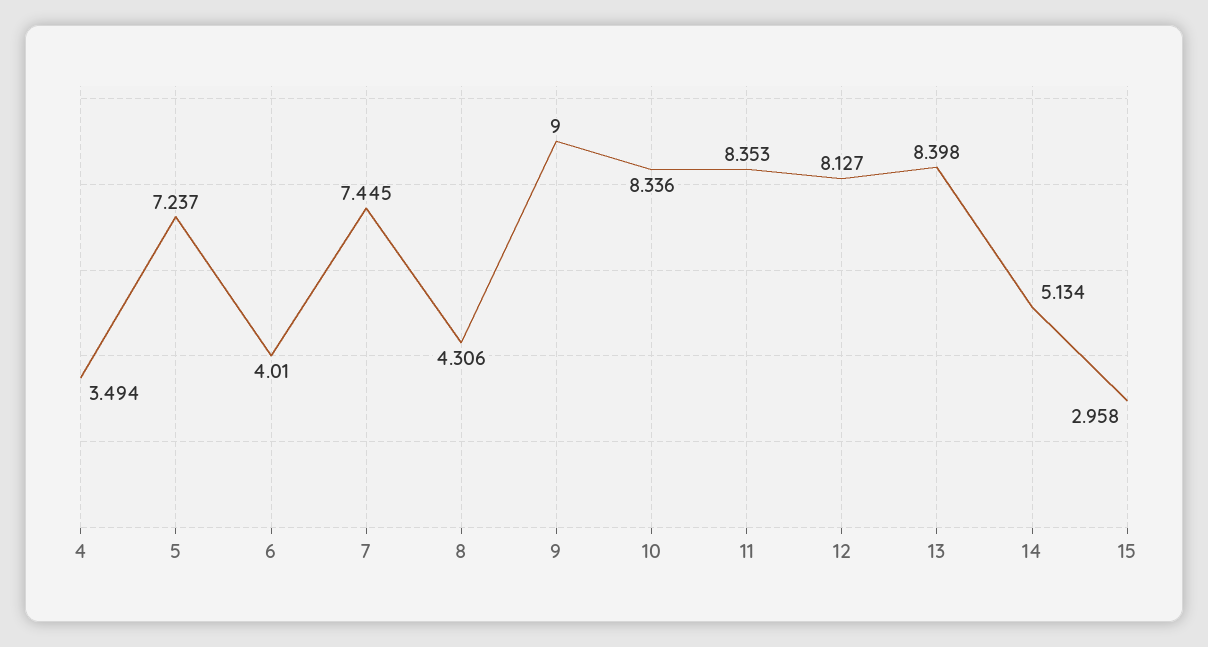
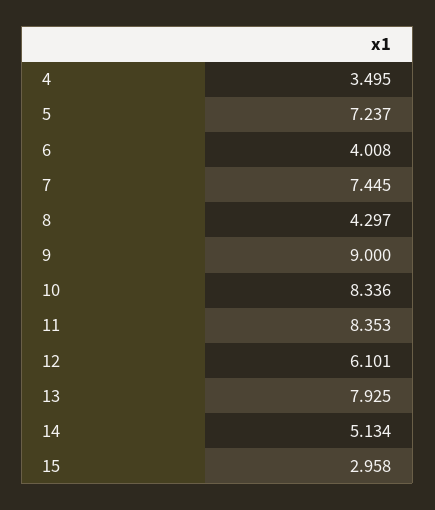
  {
-   "4": 3.494,
+   "4": 3.495,
    "5": 7.237,
-   "6": 4.01,
+   "6": 4.008,
    "7": 7.445,
-   "8": 4.306,
+   "8": 4.297,
    "9": 9,
    "10": 8.336,
    "11": 8.353,
-   "12": 8.127,
+   "12": 6.101,
-   "13": 8.398,
+   "13": 7.925,
    "14": 5.134,
    "15": 2.958
  }

